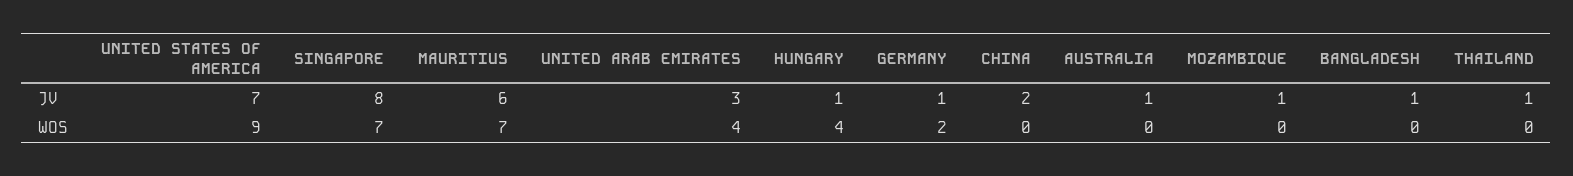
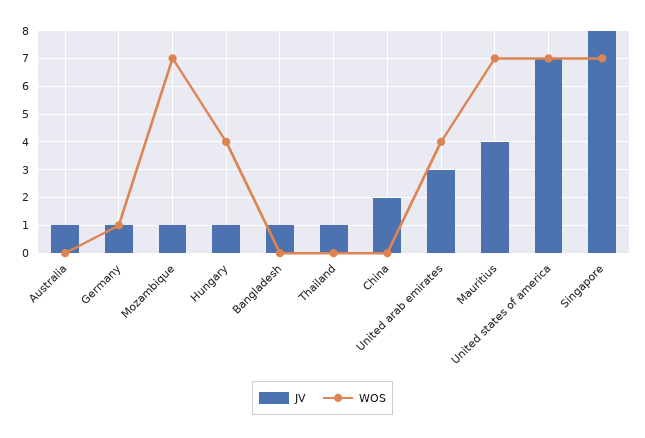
  {
    "JV": {
      "UNITED STATES OF AMERICA": 7,
      "SINGAPORE": 8,
-     "MAURITIUS": 6,
+     "MAURITIUS": 4,
      "UNITED ARAB EMIRATES": 3,
      "HUNGARY": 1,
      "GERMANY": 1,
      "CHINA": 2,
      "AUSTRALIA": 1,
      "MOZAMBIQUE": 1,
      "BANGLADESH": 1,
      "THAILAND": 1
    },
    "WOS": {
-     "UNITED STATES OF AMERICA": 9,
+     "UNITED STATES OF AMERICA": 7,
      "SINGAPORE": 7,
      "MAURITIUS": 7,
      "UNITED ARAB EMIRATES": 4,
      "HUNGARY": 4,
-     "GERMANY": 2,
+     "GERMANY": 1,
      "CHINA": 0,
      "AUSTRALIA": 0,
-     "MOZAMBIQUE": 0,
+     "MOZAMBIQUE": 7,
      "BANGLADESH": 0,
      "THAILAND": 0
    }
  }

